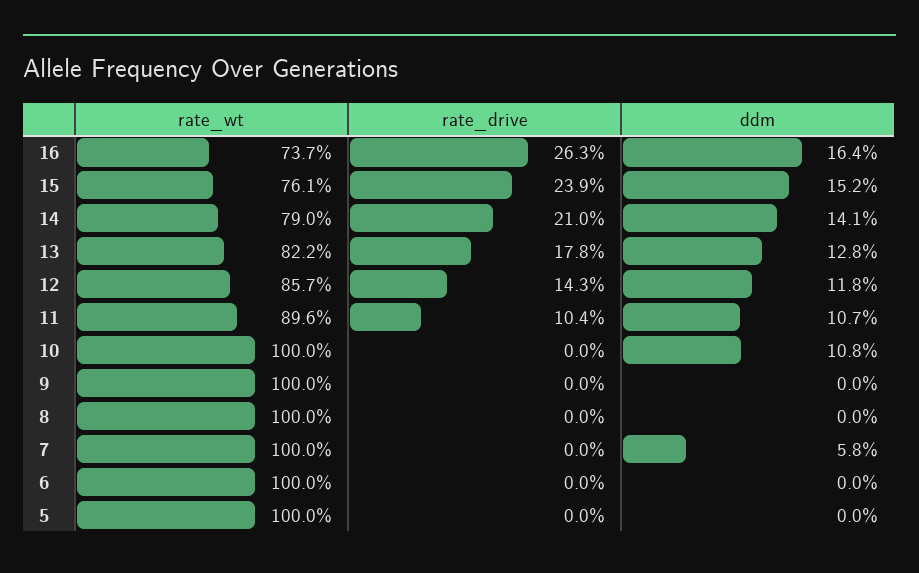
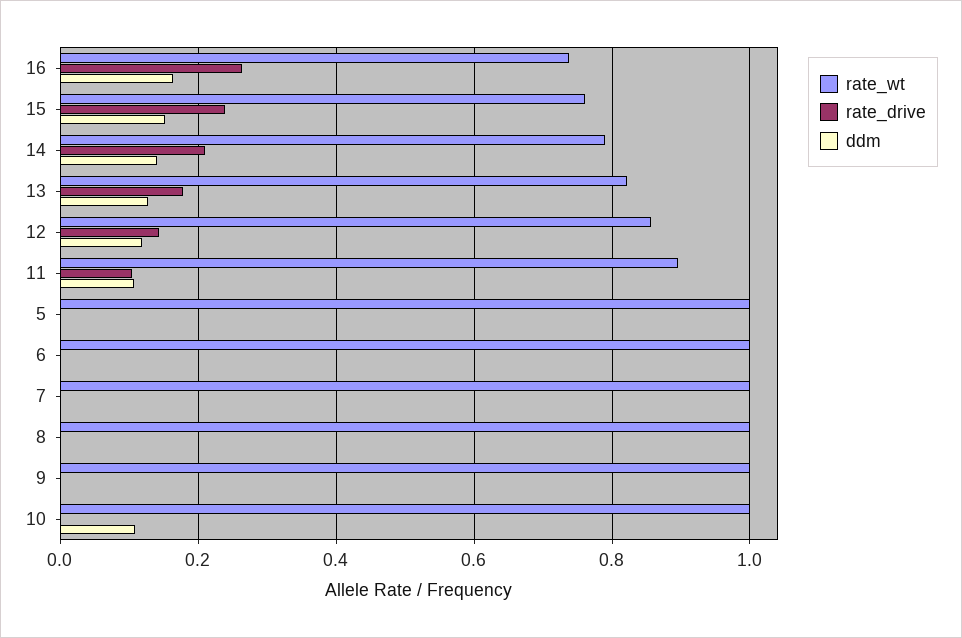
  {
    "rate_wt": {
      "16": 0.737,
      "15": 0.761,
      "14": 0.79,
      "13": 0.822,
      "12": 0.857,
      "11": 0.896,
      "10": 1,
      "9": 1,
      "8": 1,
      "7": 1,
      "6": 1,
      "5": 1
    },
    "rate_drive": {
      "16": 0.263,
      "15": 0.239,
      "14": 0.21,
      "13": 0.178,
      "12": 0.143,
      "11": 0.104,
      "10": 0,
      "9": 0,
      "8": 0,
      "7": 0,
      "6": 0,
      "5": 0
    },
    "ddm": {
      "16": 0.164,
      "15": 0.152,
      "14": 0.141,
      "13": 0.128,
      "12": 0.118,
      "11": 0.107,
      "10": 0.108,
      "9": 0,
      "8": 0,
-     "7": 0.058,
+     "7": 0,
      "6": 0,
      "5": 0
    }
  }

